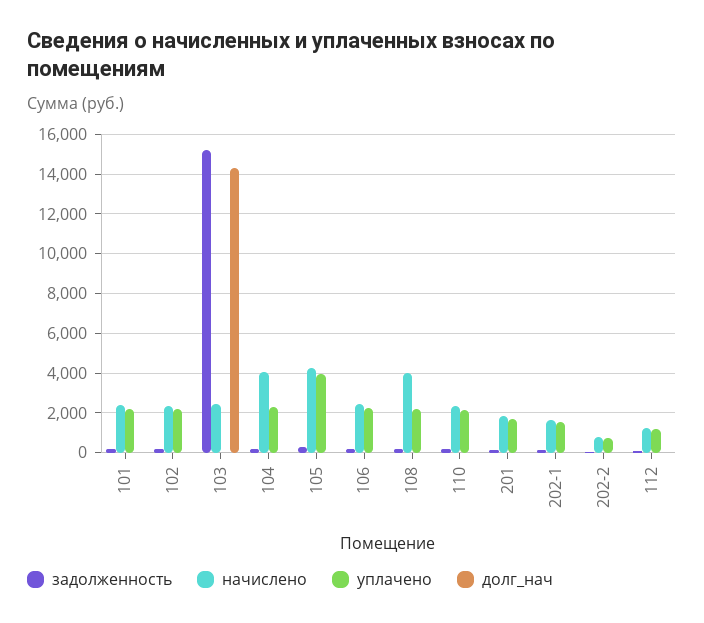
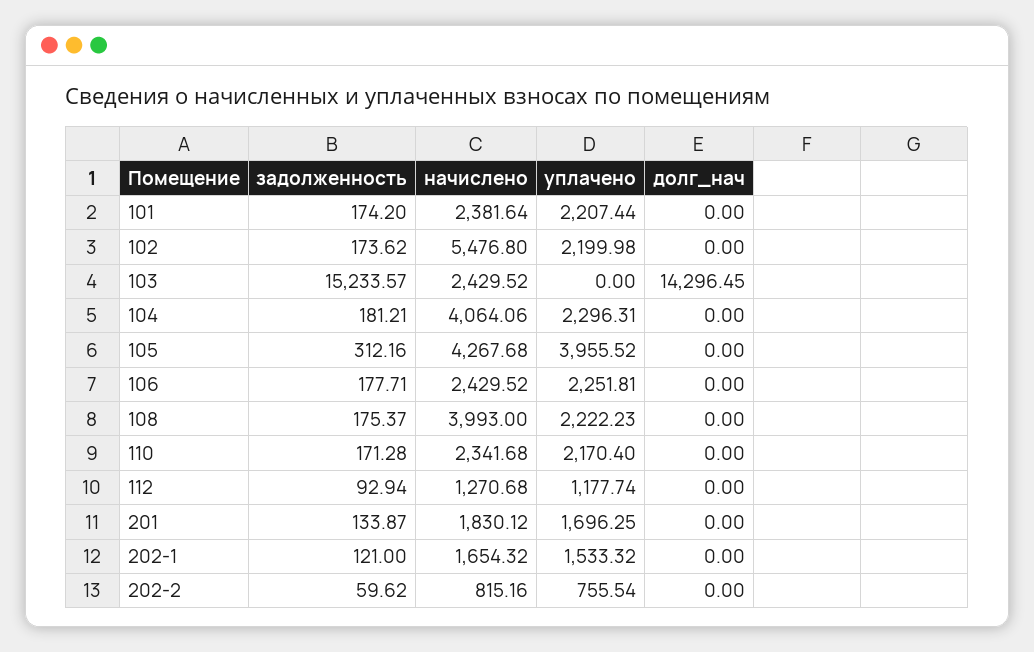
  {
    "задолженность": {
      "101": 174.2,
      "102": 173.62,
      "103": 15233.57,
      "104": 181.21,
      "105": 312.16,
      "106": 177.71,
      "108": 175.37,
      "110": 171.28,
      "201": 133.87,
      "202-1": 121,
      "202-2": 59.62,
      "112": 92.94
    },
    "начислено": {
      "101": 2381.64,
-     "102": 2500,
+     "102": 5476.8,
      "103": 2429.52,
      "104": 4064.06,
      "105": 4267.68,
      "106": 2429.52,
      "108": 3993,
      "110": 2341.68,
      "201": 1830.12,
      "202-1": 1654.32,
      "202-2": 815.16,
      "112": 1270.68
    },
    "уплачено": {
      "101": 2207.44,
      "102": 2199.98,
      "103": 0,
      "104": 2296.31,
      "105": 3955.52,
      "106": 2251.81,
      "108": 2222.23,
      "110": 2170.4,
      "201": 1696.25,
      "202-1": 1533.32,
      "202-2": 755.54,
      "112": 1177.74
    },
    "долг_нач": {
      "101": 0,
      "102": 0,
      "103": 14296.45,
      "104": 0,
      "105": 0,
      "106": 0,
      "108": 0,
      "110": 0,
      "201": 0,
      "202-1": 0,
      "202-2": 0,
      "112": 0
    }
  }

